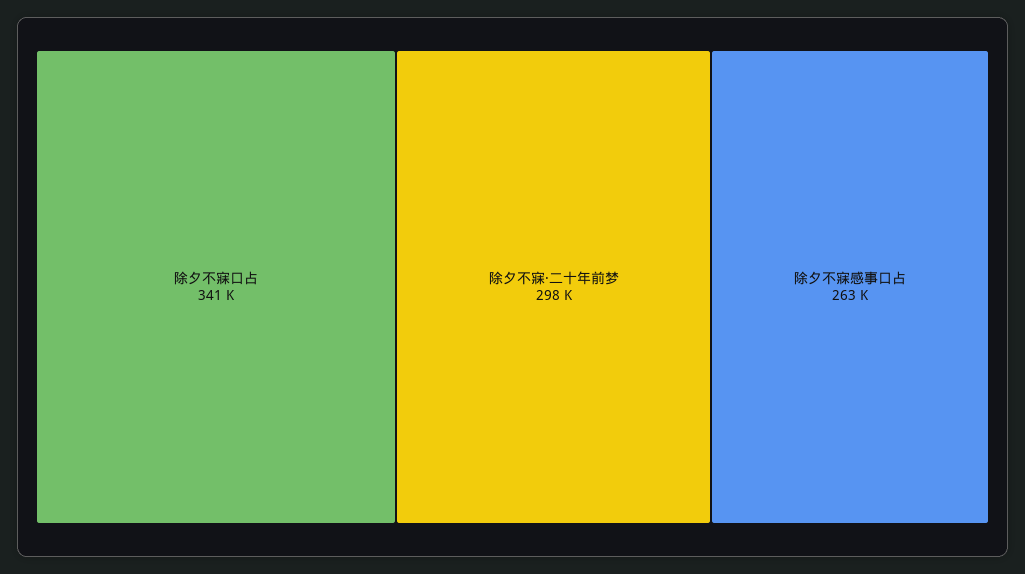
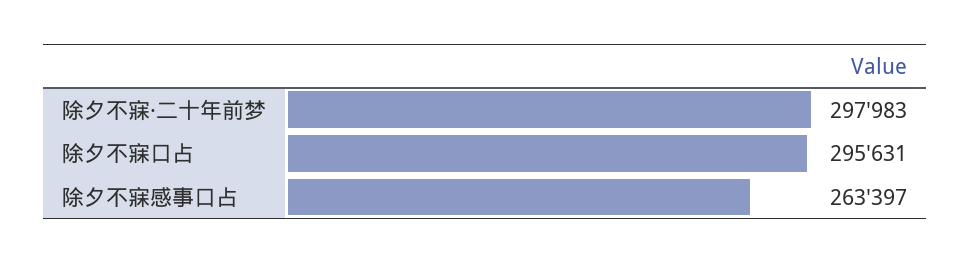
  {
-   "除夕不寐口占": 341000,
+   "除夕不寐口占": 295631,
    "除夕不寐·二十年前梦": 297983,
    "除夕不寐感事口占": 263397
  }

